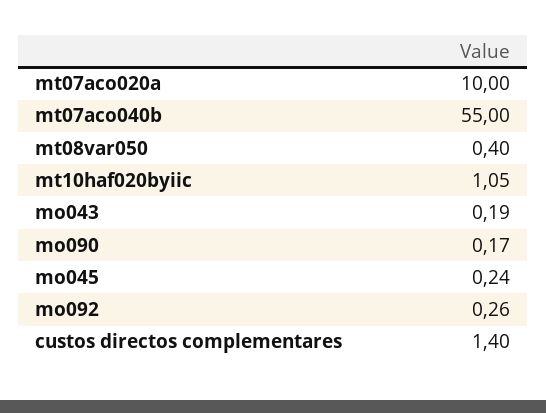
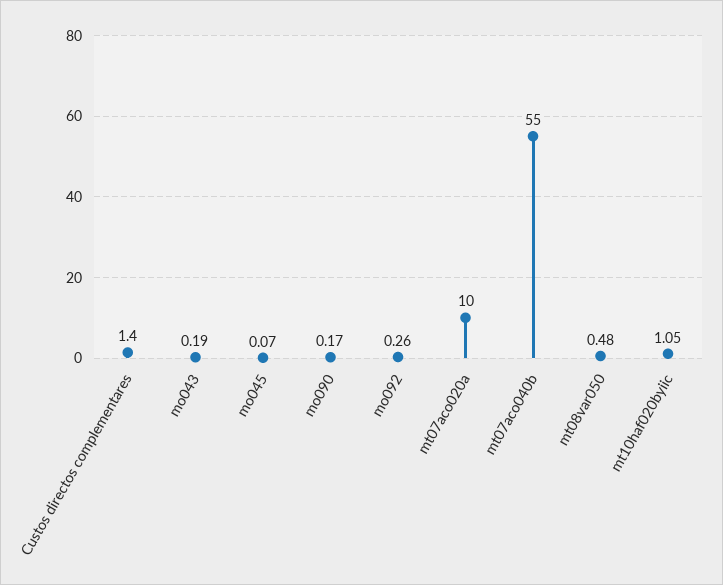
  {
    "mt07aco020a": 10,
    "mt07aco040b": 55,
-   "mt08var050": 0.4,
+   "mt08var050": 0.48,
    "mt10haf020byiic": 1.05,
    "mo043": 0.19,
    "mo090": 0.17,
-   "mo045": 0.24,
+   "mo045": 0.07,
    "mo092": 0.26,
    "custos directos complementares": 1.4
  }

